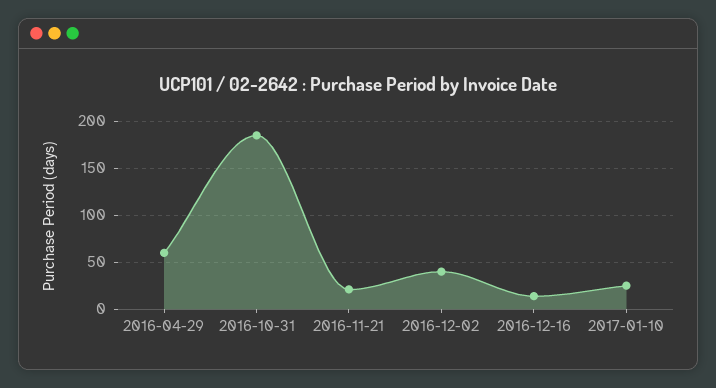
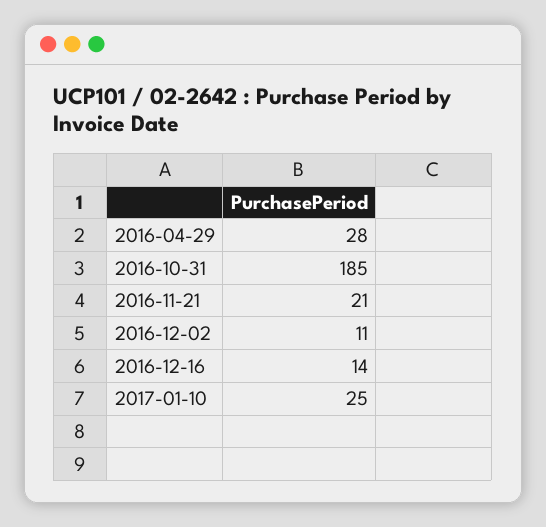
  {
-   "2016-04-29": 60,
+   "2016-04-29": 28,
    "2016-10-31": 185,
    "2016-11-21": 21,
-   "2016-12-02": 40,
+   "2016-12-02": 11,
    "2016-12-16": 14,
    "2017-01-10": 25
  }

